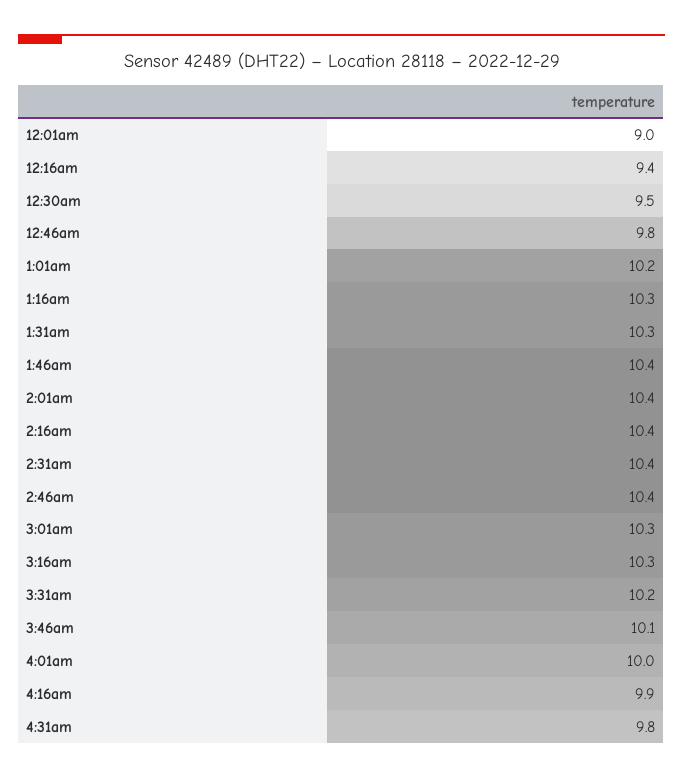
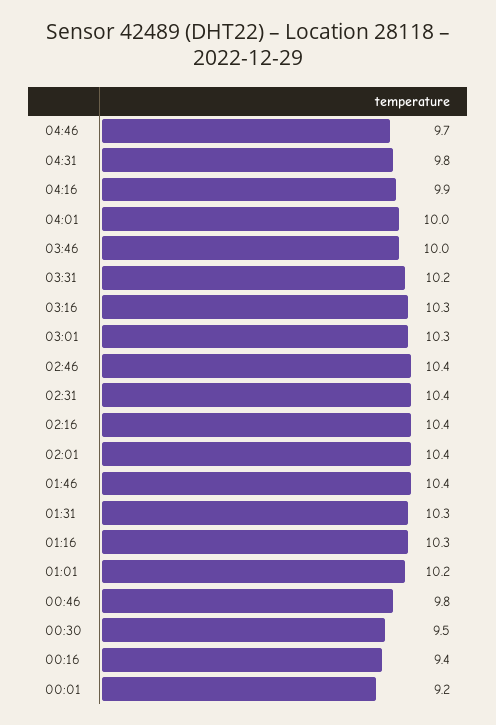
  {
-   "12:01am": 9,
+   "12:01am": 9.2,
    "12:16am": 9.4,
    "12:30am": 9.5,
    "12:46am": 9.8,
    "1:01am": 10.2,
    "1:16am": 10.3,
    "1:31am": 10.3,
    "1:46am": 10.4,
    "2:01am": 10.4,
    "2:16am": 10.4,
    "2:31am": 10.4,
    "2:46am": 10.4,
    "3:01am": 10.3,
    "3:16am": 10.3,
    "3:31am": 10.2,
-   "3:46am": 10.1,
+   "3:46am": 10,
    "4:01am": 10,
    "4:16am": 9.9,
-   "4:31am": 9.8
+   "4:31am": 9.8,
+   "04:46": 9.7
  }

